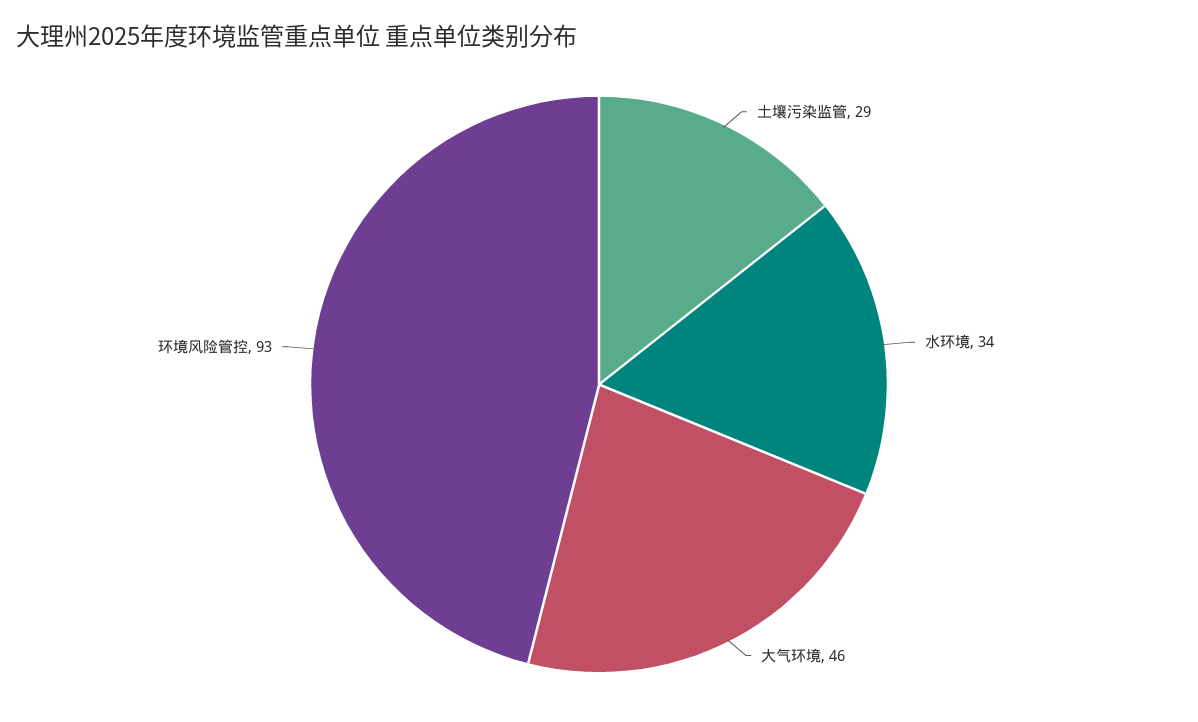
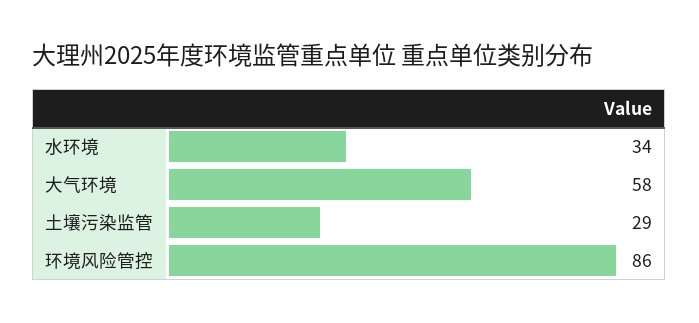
  {
    "土壤污染监管": 29,
    "水环境": 34,
-   "大气环境": 46,
+   "大气环境": 58,
-   "环境风险管控": 93
+   "环境风险管控": 86
  }

